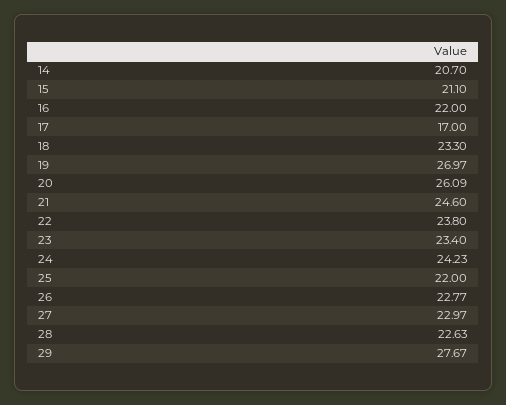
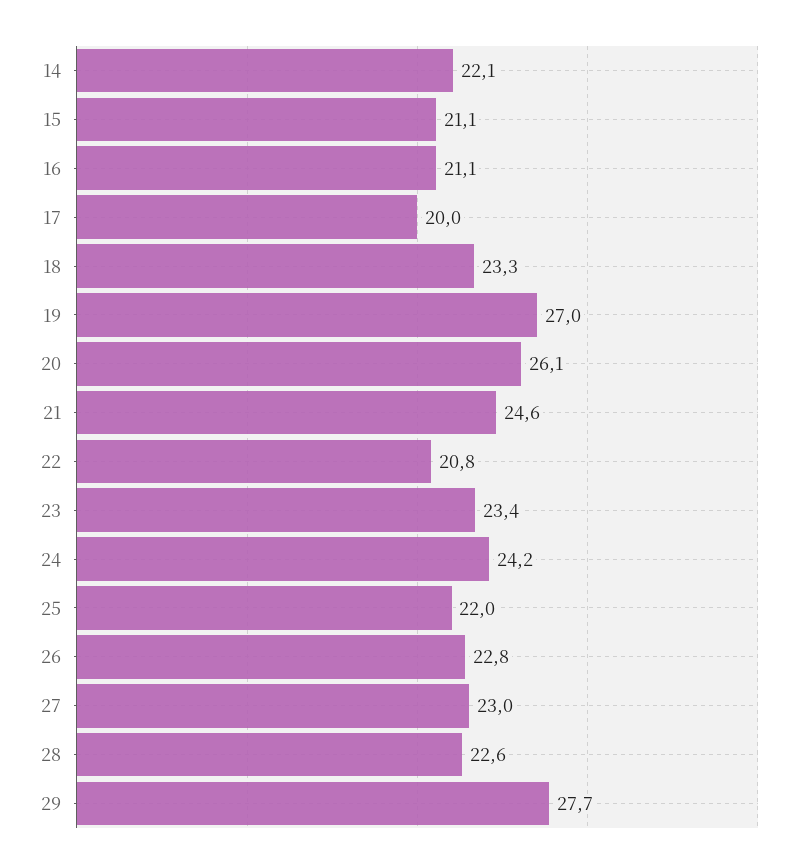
  {
-   "14": 20.7,
+   "14": 22.1,
    "15": 21.1,
-   "16": 22,
+   "16": 21.1,
-   "17": 17,
+   "17": 20,
    "18": 23.3,
    "19": 26.97,
    "20": 26.09,
    "21": 24.6,
-   "22": 23.8,
+   "22": 20.8,
    "23": 23.4,
    "24": 24.23,
    "25": 22,
    "26": 22.77,
    "27": 22.97,
    "28": 22.63,
    "29": 27.67
  }

